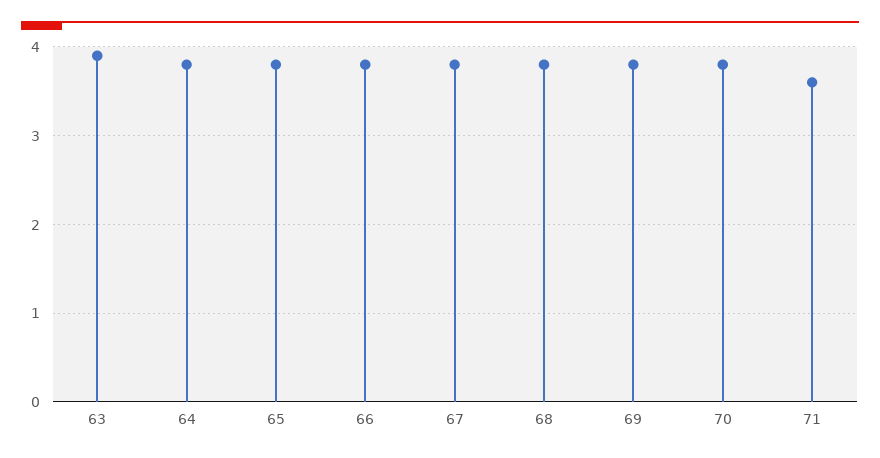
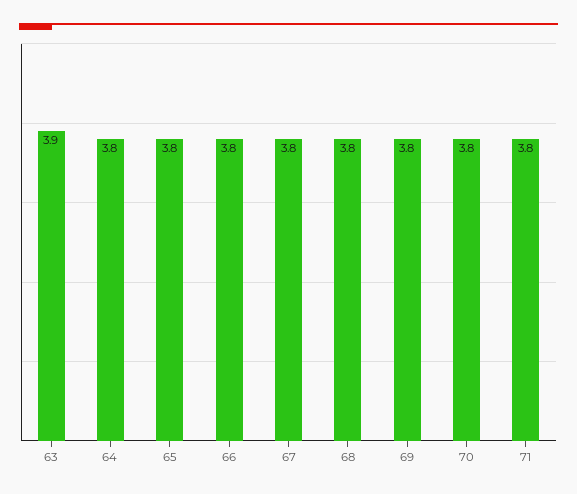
  {
    "63": 3.9,
    "64": 3.8,
    "65": 3.8,
    "66": 3.8,
    "67": 3.8,
    "68": 3.8,
    "69": 3.8,
    "70": 3.8,
-   "71": 3.6
+   "71": 3.8
  }

